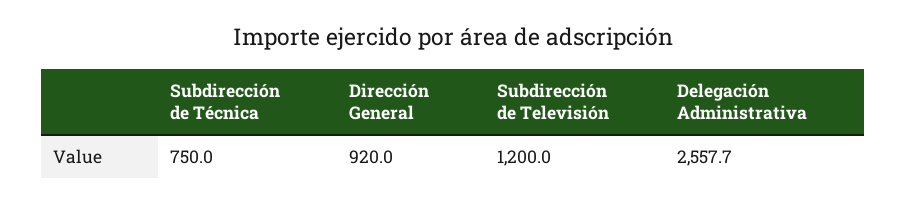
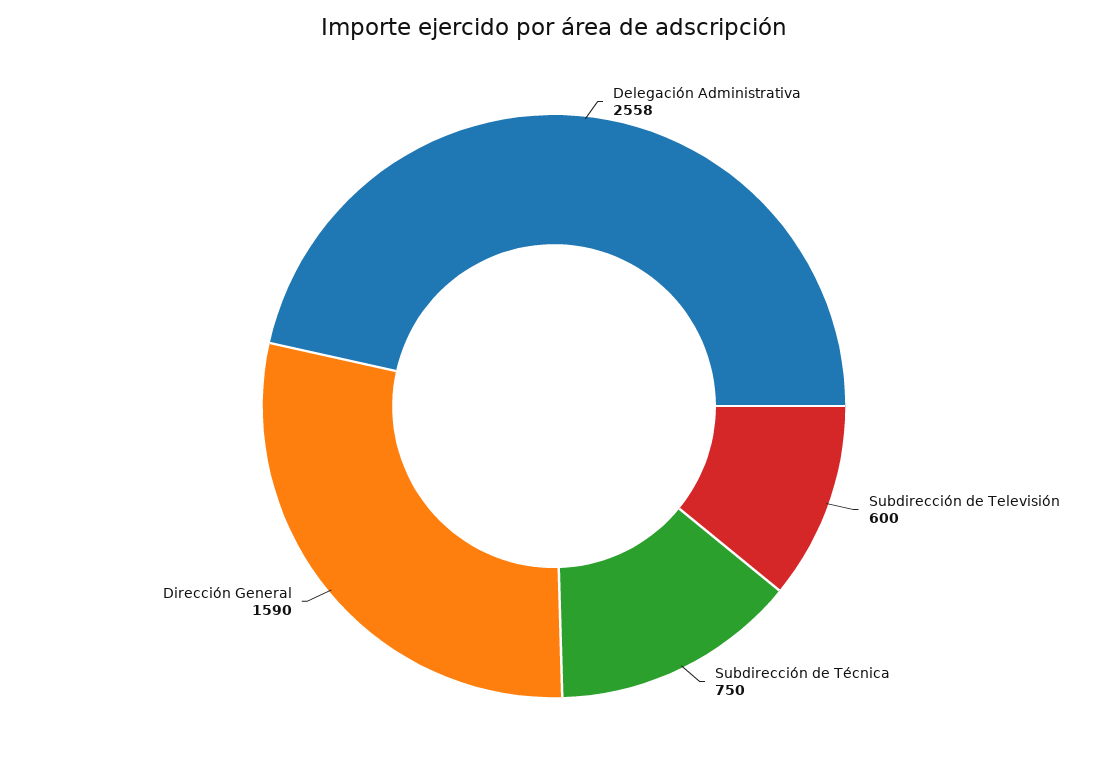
  {
    "Subdirección de Técnica": 750,
-   "Dirección General": 920,
+   "Dirección General": 1590,
-   "Subdirección de Televisión": 1200,
+   "Subdirección de Televisión": 600,
    "Delegación Administrativa": 2557.7
  }

